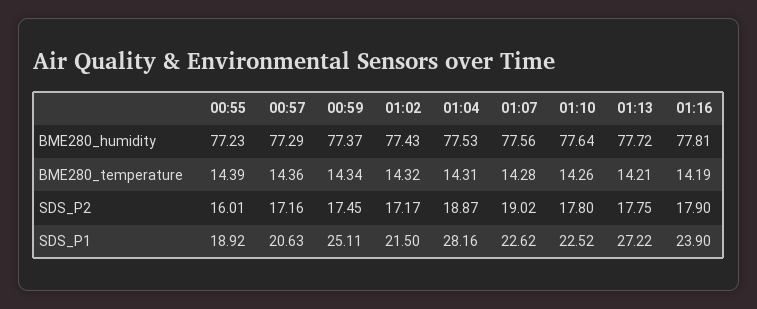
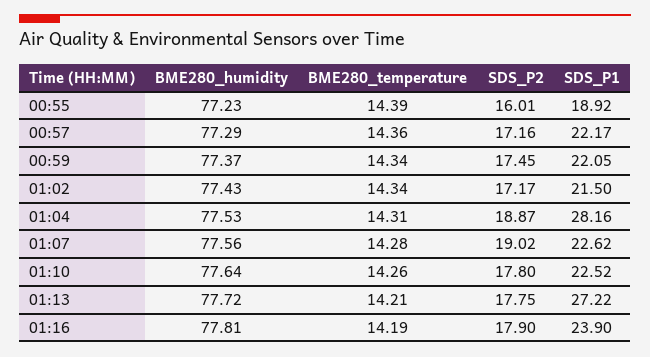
  {
    "00:55": {
      "BME280_humidity": 77.23,
      "BME280_temperature": 14.39,
      "SDS_P2": 16.01,
      "SDS_P1": 18.92
    },
    "00:57": {
      "BME280_humidity": 77.29,
      "BME280_temperature": 14.36,
      "SDS_P2": 17.16,
-     "SDS_P1": 20.63
+     "SDS_P1": 22.17
    },
    "00:59": {
      "BME280_humidity": 77.37,
      "BME280_temperature": 14.34,
      "SDS_P2": 17.45,
-     "SDS_P1": 25.11
+     "SDS_P1": 22.05
    },
    "01:02": {
      "BME280_humidity": 77.43,
-     "BME280_temperature": 14.32,
+     "BME280_temperature": 14.34,
      "SDS_P2": 17.17,
      "SDS_P1": 21.5
    },
    "01:04": {
      "BME280_humidity": 77.53,
      "BME280_temperature": 14.31,
      "SDS_P2": 18.87,
      "SDS_P1": 28.16
    },
    "01:07": {
      "BME280_humidity": 77.56,
      "BME280_temperature": 14.28,
      "SDS_P2": 19.02,
      "SDS_P1": 22.62
    },
    "01:10": {
      "BME280_humidity": 77.64,
      "BME280_temperature": 14.26,
      "SDS_P2": 17.8,
      "SDS_P1": 22.52
    },
    "01:13": {
      "BME280_humidity": 77.72,
      "BME280_temperature": 14.21,
      "SDS_P2": 17.75,
      "SDS_P1": 27.22
    },
    "01:16": {
      "BME280_humidity": 77.81,
      "BME280_temperature": 14.19,
      "SDS_P2": 17.9,
      "SDS_P1": 23.9
    }
  }

